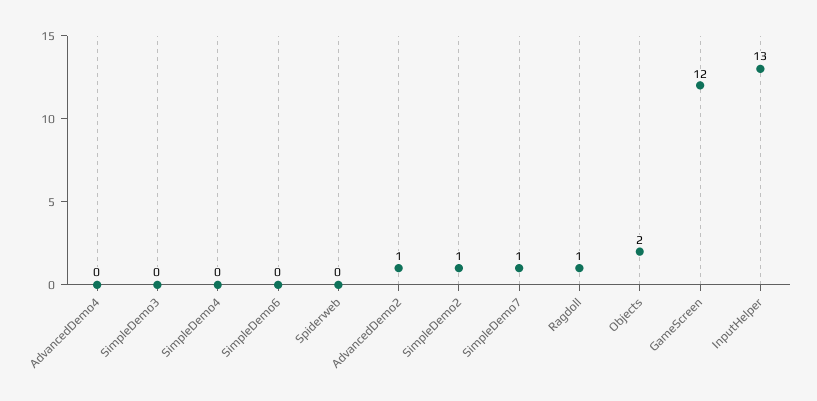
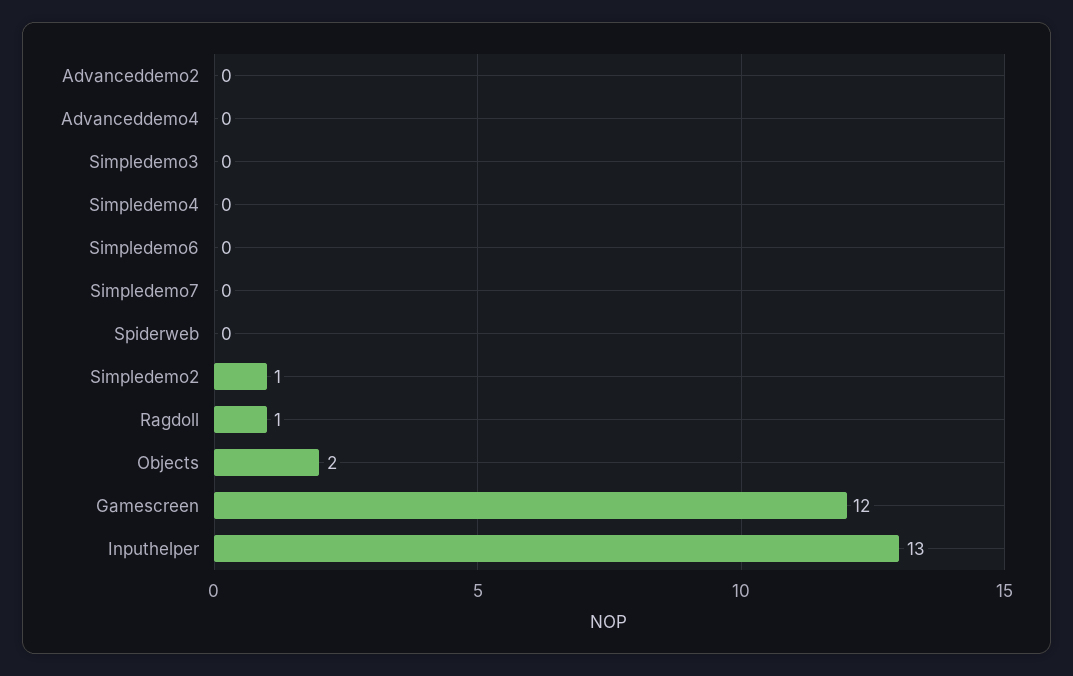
  {
    "AdvancedDemo4": 0,
    "SimpleDemo3": 0,
    "SimpleDemo4": 0,
    "SimpleDemo6": 0,
    "Spiderweb": 0,
-   "AdvancedDemo2": 1,
+   "AdvancedDemo2": 0,
    "SimpleDemo2": 1,
-   "SimpleDemo7": 1,
+   "SimpleDemo7": 0,
    "Ragdoll": 1,
    "Objects": 2,
    "GameScreen": 12,
    "InputHelper": 13
  }

